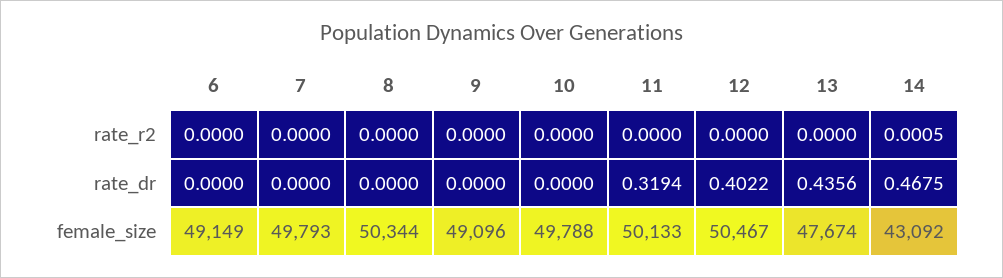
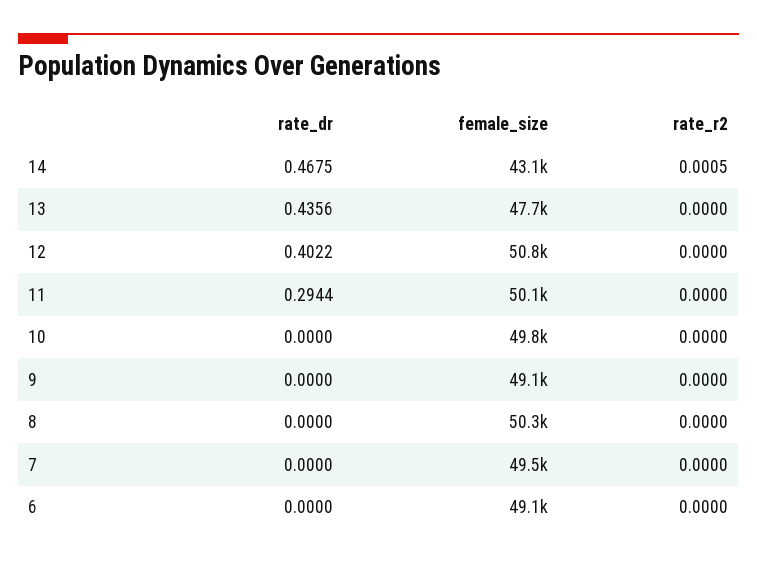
  {
    "6": {
      "rate_r2": 0,
      "rate_dr": 0,
      "female_size": 49149
    },
    "7": {
      "rate_r2": 0,
      "rate_dr": 0,
-     "female_size": 49793
+     "female_size": 49500
    },
    "8": {
      "rate_r2": 0,
      "rate_dr": 0,
      "female_size": 50344
    },
    "9": {
      "rate_r2": 0,
      "rate_dr": 0,
      "female_size": 49096
    },
    "10": {
      "rate_r2": 0,
      "rate_dr": 0,
      "female_size": 49788
    },
    "11": {
      "rate_r2": 0,
-     "rate_dr": 0.3194,
+     "rate_dr": 0.2944,
      "female_size": 50133
    },
    "12": {
      "rate_r2": 0,
      "rate_dr": 0.4022,
-     "female_size": 50467
+     "female_size": 50800
    },
    "13": {
      "rate_r2": 0,
      "rate_dr": 0.4356,
      "female_size": 47674
    },
    "14": {
      "rate_r2": 0.0005,
      "rate_dr": 0.4675,
      "female_size": 43092
    }
  }

